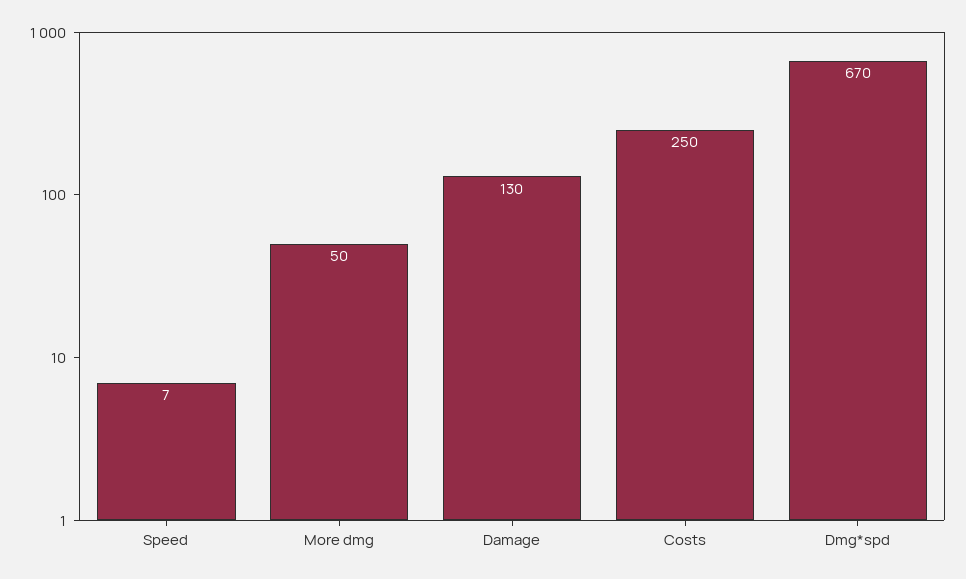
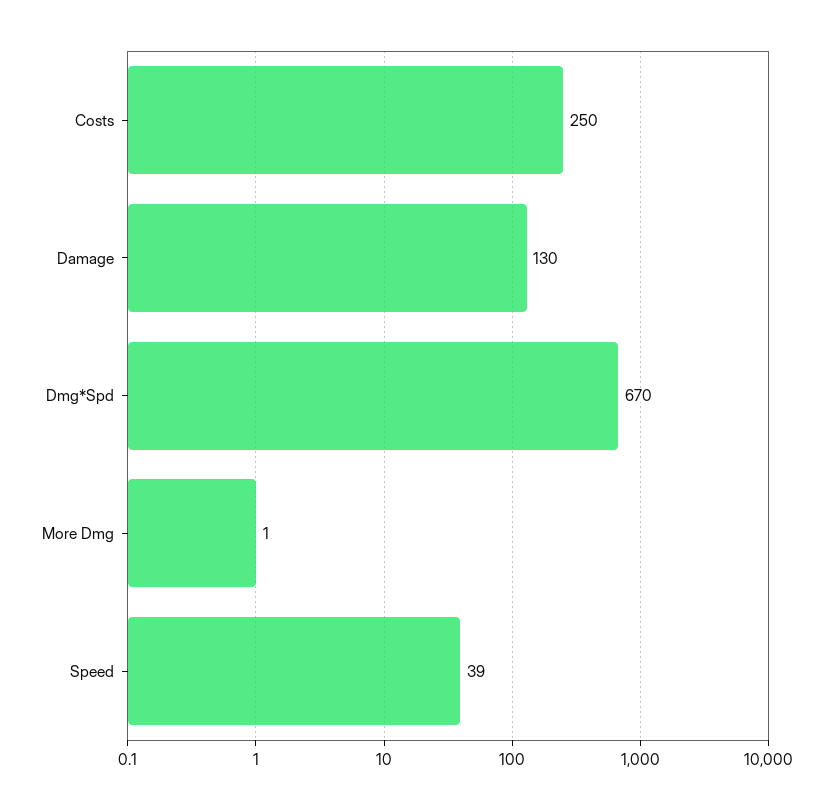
  {
-   "Speed": 7,
+   "Speed": 39,
-   "More dmg": 50,
+   "More dmg": 1,
    "Damage": 130,
    "Costs": 250,
    "Dmg*spd": 670
  }

